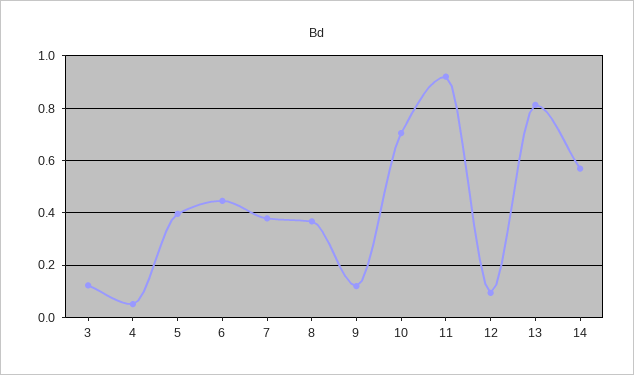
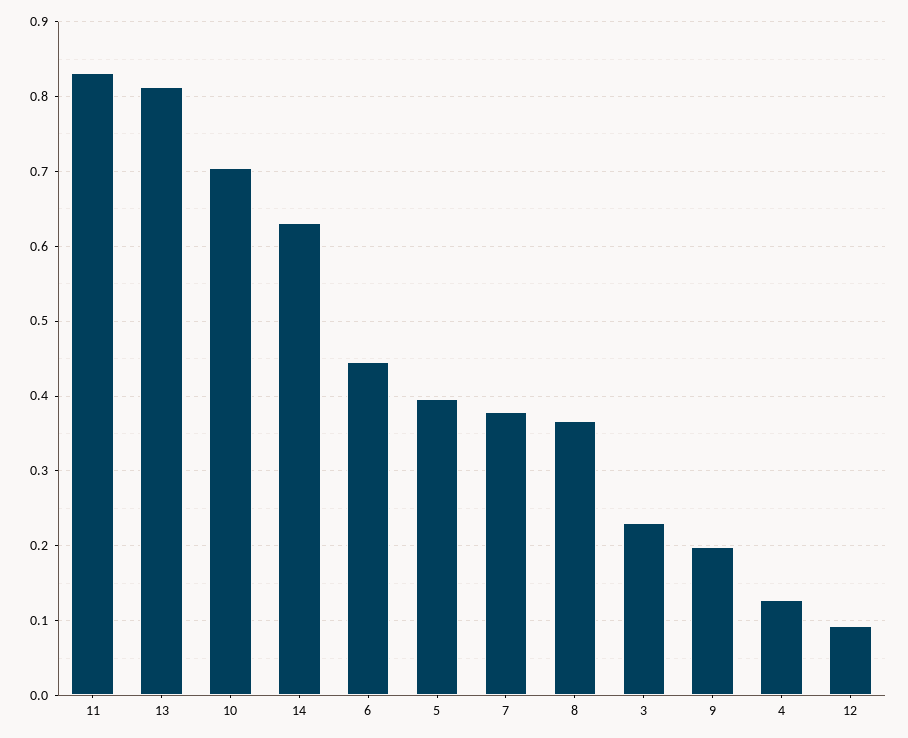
  {
-   "3": 0.125,
+   "3": 0.23,
-   "4": 0.05,
+   "4": 0.13,
    "5": 0.4,
    "6": 0.45,
    "7": 0.38,
    "8": 0.37,
-   "9": 0.125,
+   "9": 0.2,
    "10": 0.7,
-   "11": 0.925,
+   "11": 0.83,
    "12": 0.09,
    "13": 0.81,
-   "14": 0.575
+   "14": 0.63
  }

